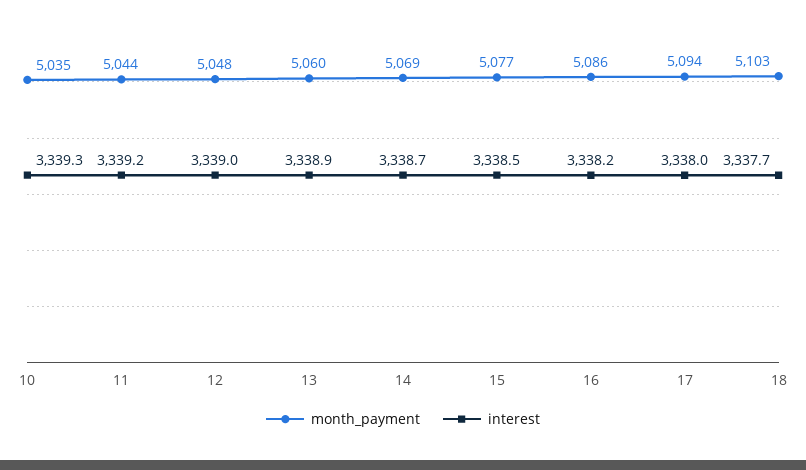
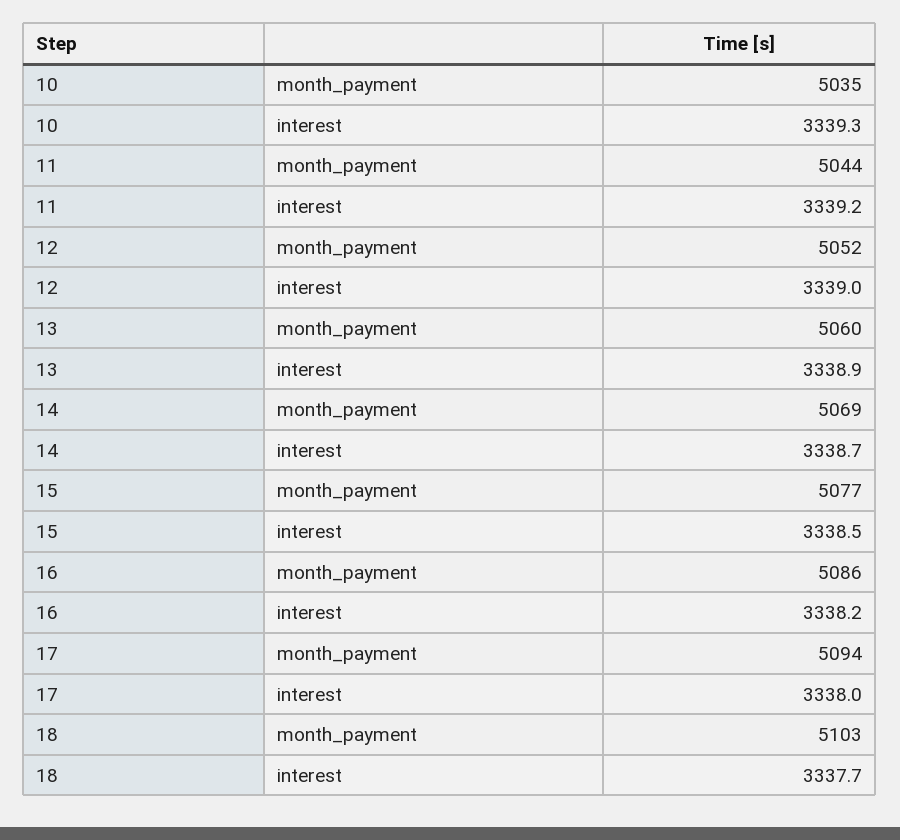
  {
    "month_payment": {
      "10": 5035,
      "11": 5044,
-     "12": 5048,
+     "12": 5052,
      "13": 5060,
      "14": 5069,
      "15": 5077,
      "16": 5086,
      "17": 5094,
      "18": 5103
    },
    "interest": {
      "10": 3339.3,
      "11": 3339.2,
      "12": 3339,
      "13": 3338.9,
      "14": 3338.7,
      "15": 3338.5,
      "16": 3338.2,
      "17": 3338,
      "18": 3337.7
    }
  }

